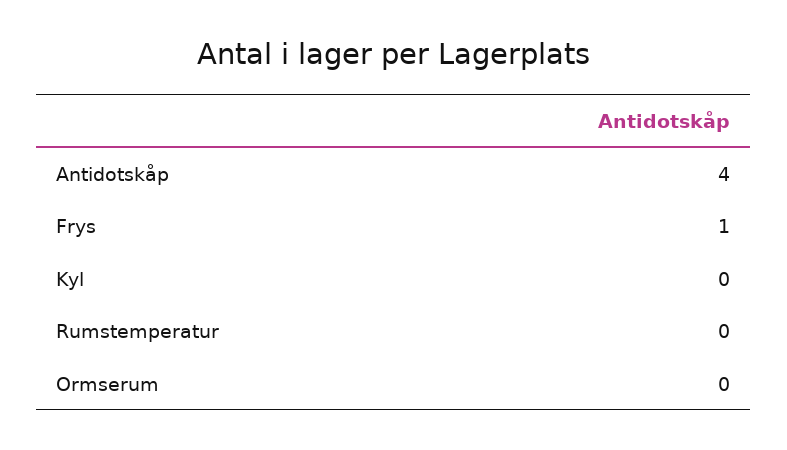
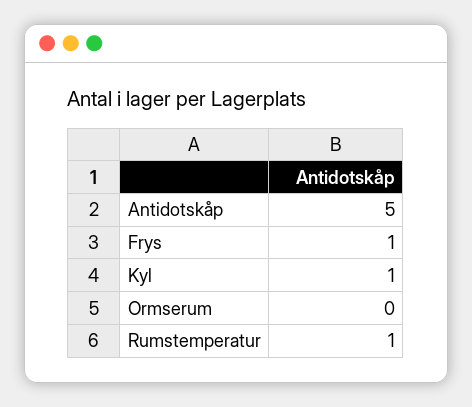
  {
-   "Antidotskåp": 4,
+   "Antidotskåp": 5,
    "Frys": 1,
-   "Kyl": 0,
+   "Kyl": 1,
-   "Rumstemperatur": 0,
+   "Rumstemperatur": 1,
    "Ormserum": 0
  }

